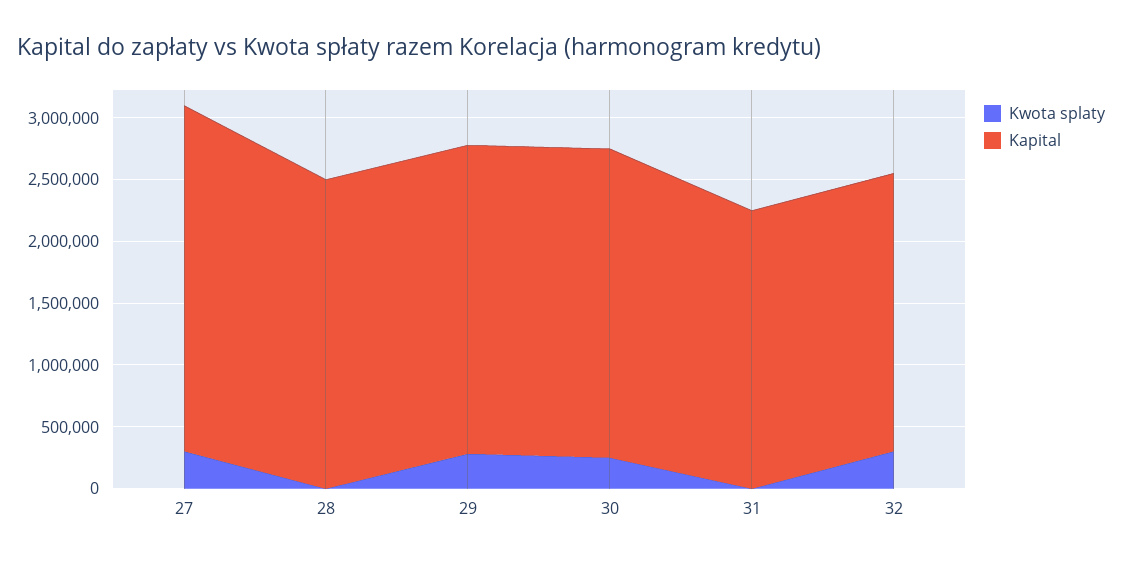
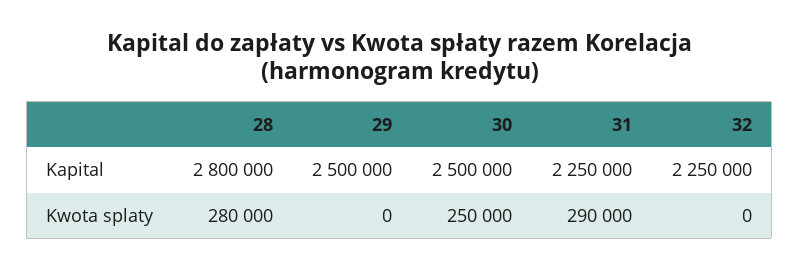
  {
    "Kwota splaty": {
-     "27": 300000,
-     "28": 0,
+     "28": 280000,
-     "29": 300000,
+     "29": 0,
      "30": 250000,
-     "31": 0,
+     "31": 290000,
-     "32": 300000
+     "32": 0
    },
    "Kapital": {
-     "27": 2800000,
-     "28": 2500000,
+     "28": 2800000,
      "29": 2500000,
      "30": 2500000,
      "31": 2250000,
      "32": 2250000
    }
  }

